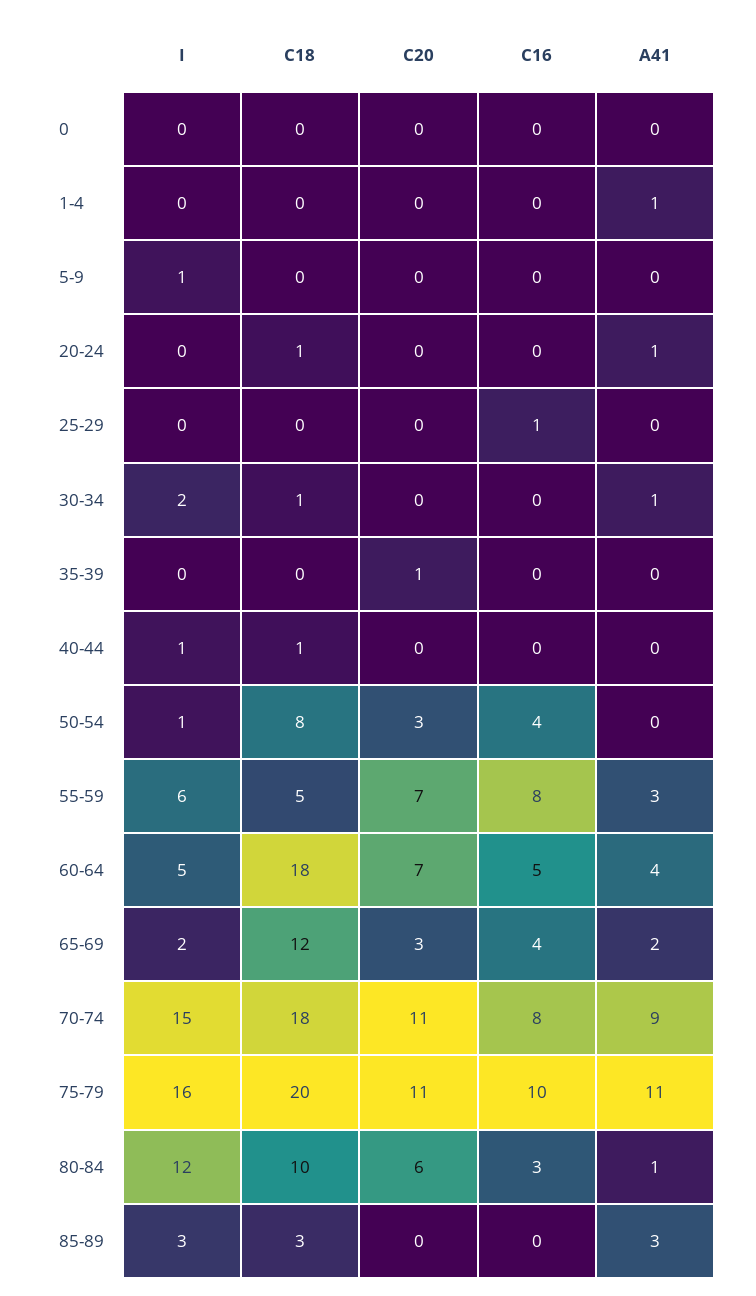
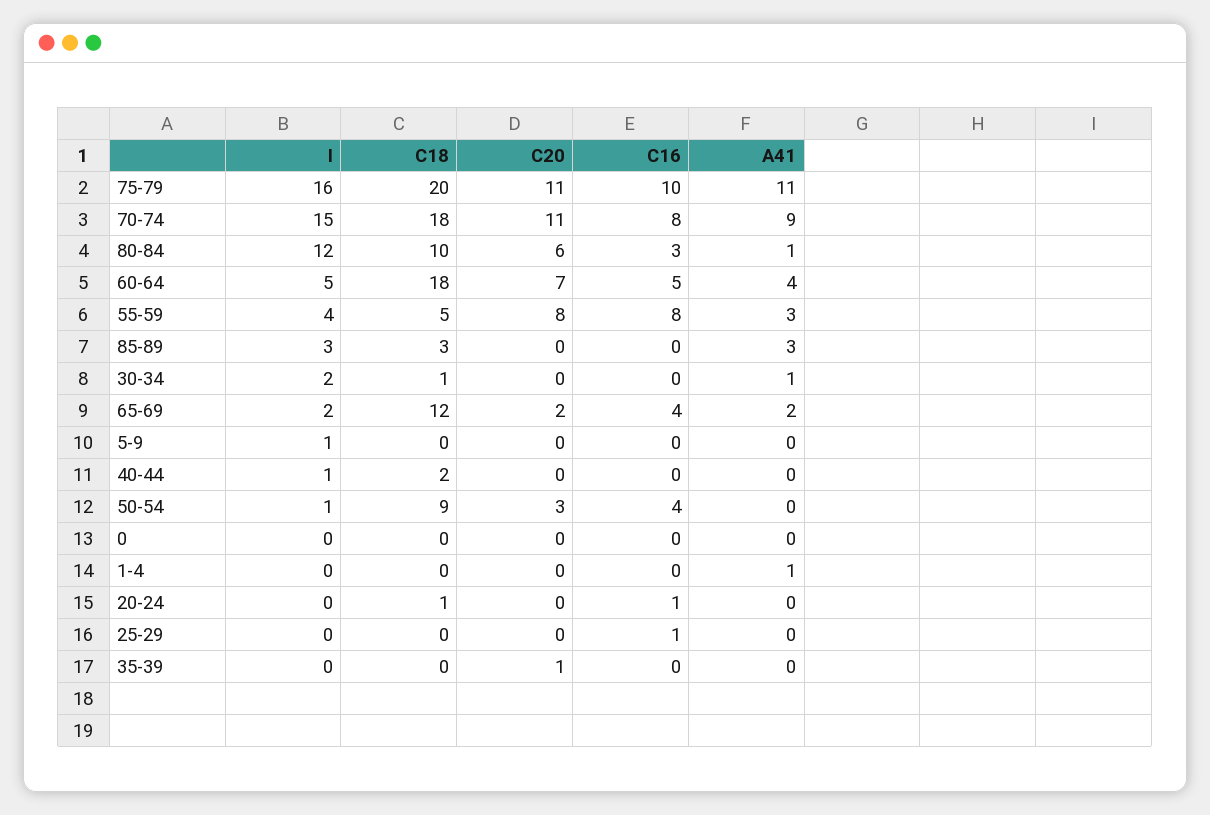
  {
    "I": {
      "0": 0,
      "1-4": 0,
      "5-9": 1,
      "20-24": 0,
      "25-29": 0,
      "30-34": 2,
      "35-39": 0,
      "40-44": 1,
      "50-54": 1,
-     "55-59": 6,
+     "55-59": 4,
      "60-64": 5,
      "65-69": 2,
      "70-74": 15,
      "75-79": 16,
      "80-84": 12,
      "85-89": 3
    },
    "C18": {
      "0": 0,
      "1-4": 0,
      "5-9": 0,
      "20-24": 1,
      "25-29": 0,
      "30-34": 1,
      "35-39": 0,
-     "40-44": 1,
+     "40-44": 2,
-     "50-54": 8,
+     "50-54": 9,
      "55-59": 5,
      "60-64": 18,
      "65-69": 12,
      "70-74": 18,
      "75-79": 20,
      "80-84": 10,
      "85-89": 3
    },
    "C20": {
      "0": 0,
      "1-4": 0,
      "5-9": 0,
      "20-24": 0,
      "25-29": 0,
      "30-34": 0,
      "35-39": 1,
      "40-44": 0,
      "50-54": 3,
-     "55-59": 7,
+     "55-59": 8,
      "60-64": 7,
-     "65-69": 3,
+     "65-69": 2,
      "70-74": 11,
      "75-79": 11,
      "80-84": 6,
      "85-89": 0
    },
    "C16": {
      "0": 0,
      "1-4": 0,
      "5-9": 0,
-     "20-24": 0,
+     "20-24": 1,
      "25-29": 1,
      "30-34": 0,
      "35-39": 0,
      "40-44": 0,
      "50-54": 4,
      "55-59": 8,
      "60-64": 5,
      "65-69": 4,
      "70-74": 8,
      "75-79": 10,
      "80-84": 3,
      "85-89": 0
    },
    "A41": {
      "0": 0,
      "1-4": 1,
      "5-9": 0,
-     "20-24": 1,
+     "20-24": 0,
      "25-29": 0,
      "30-34": 1,
      "35-39": 0,
      "40-44": 0,
      "50-54": 0,
      "55-59": 3,
      "60-64": 4,
      "65-69": 2,
      "70-74": 9,
      "75-79": 11,
      "80-84": 1,
      "85-89": 3
    }
  }

